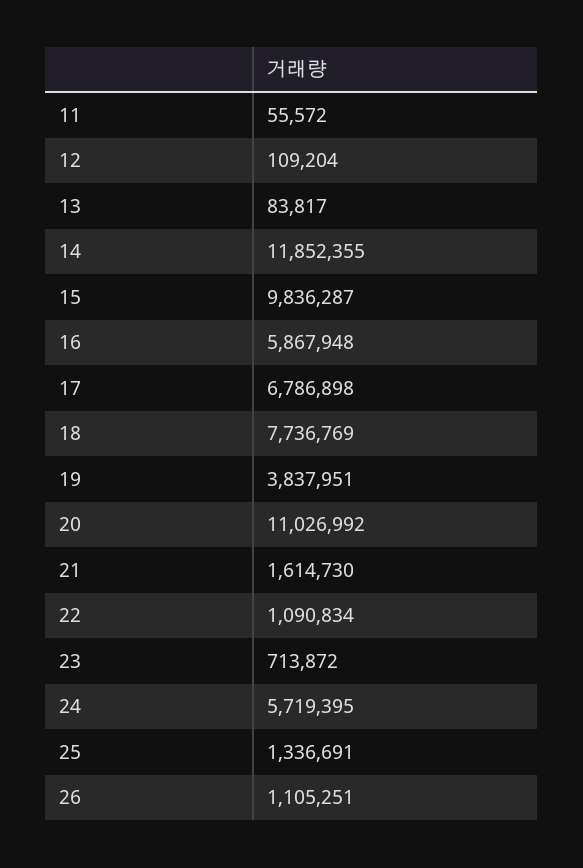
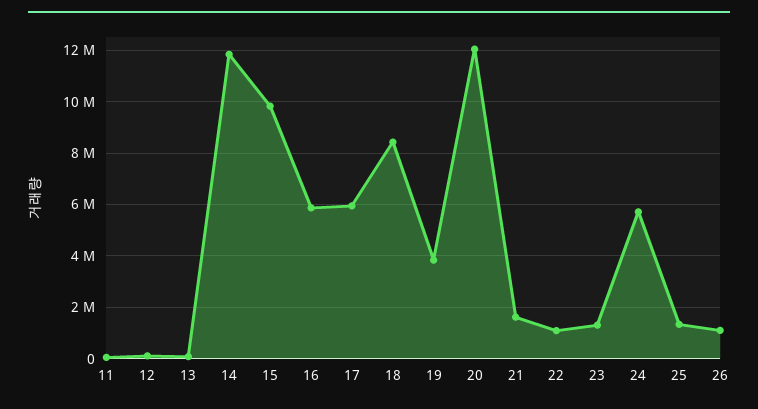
  {
    "11": 55572,
    "12": 109204,
    "13": 83817,
    "14": 11852355,
    "15": 9836287,
    "16": 5867948,
-   "17": 6786898,
+   "17": 6000000,
-   "18": 7736769,
+   "18": 8500000,
    "19": 3837951,
-   "20": 11026992,
+   "20": 12000000,
    "21": 1614730,
    "22": 1090834,
-   "23": 713872,
+   "23": 1250000,
    "24": 5719395,
    "25": 1336691,
    "26": 1105251
  }

